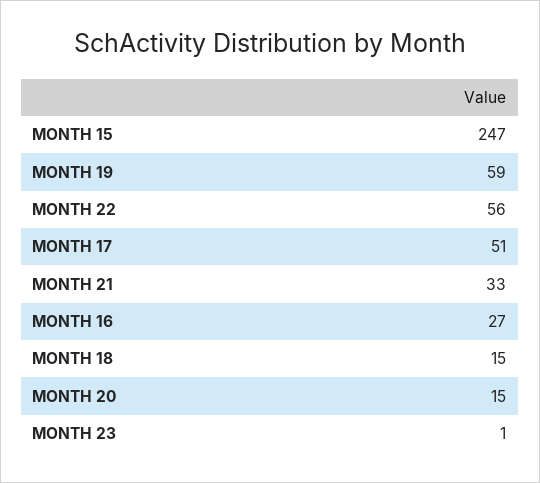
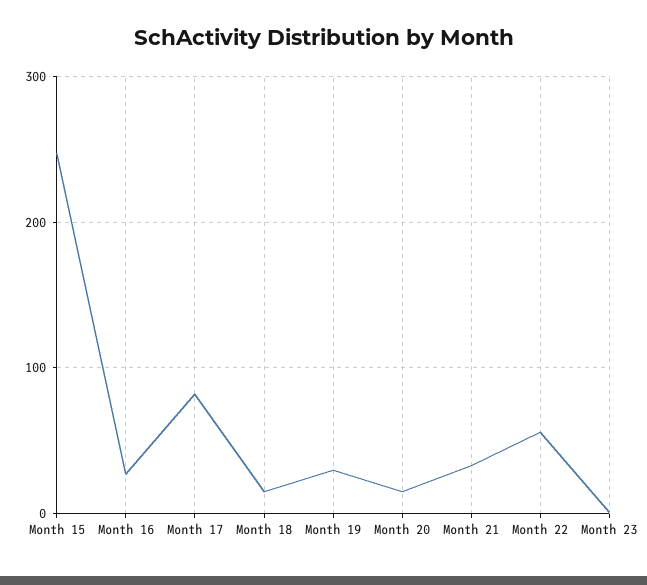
  {
    "MONTH 15": 247,
-   "MONTH 19": 59,
+   "MONTH 19": 30,
    "MONTH 22": 56,
-   "MONTH 17": 51,
+   "MONTH 17": 80,
    "MONTH 21": 33,
    "MONTH 16": 27,
    "MONTH 18": 15,
    "MONTH 20": 15,
    "MONTH 23": 1
  }

